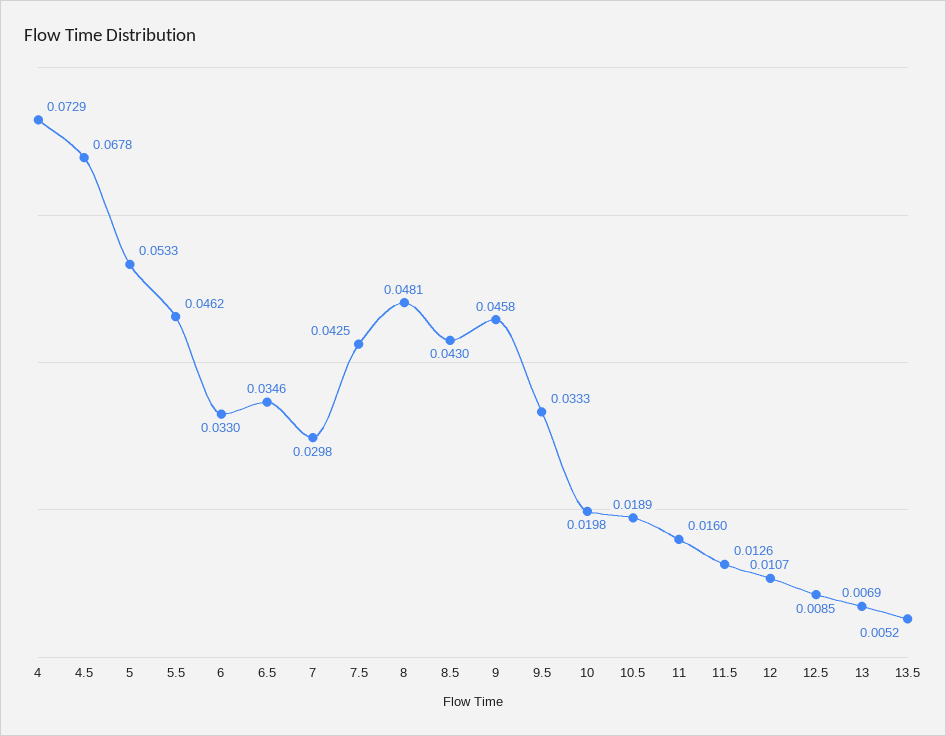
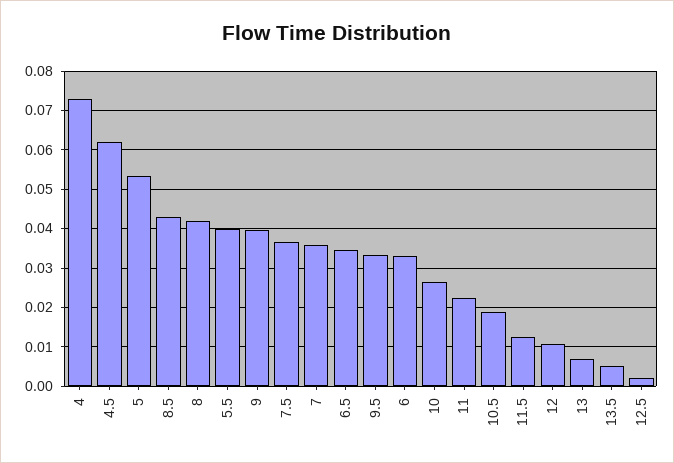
  {
    "4": 0.0729,
-   "4.5": 0.0678,
+   "4.5": 0.062,
    "5": 0.0533,
-   "5.5": 0.0462,
+   "5.5": 0.04,
    "6": 0.033,
    "6.5": 0.0346,
-   "7": 0.0298,
+   "7": 0.036,
-   "7.5": 0.0425,
+   "7.5": 0.036,
-   "8": 0.0481,
+   "8": 0.042,
    "8.5": 0.043,
-   "9": 0.0458,
+   "9": 0.04,
    "9.5": 0.0333,
-   "10": 0.0198,
+   "10": 0.026,
    "10.5": 0.0189,
-   "11": 0.016,
+   "11": 0.022,
    "11.5": 0.0126,
    "12": 0.0107,
-   "12.5": 0.0085,
+   "12.5": 0.002,
    "13": 0.0069,
    "13.5": 0.0052
  }

